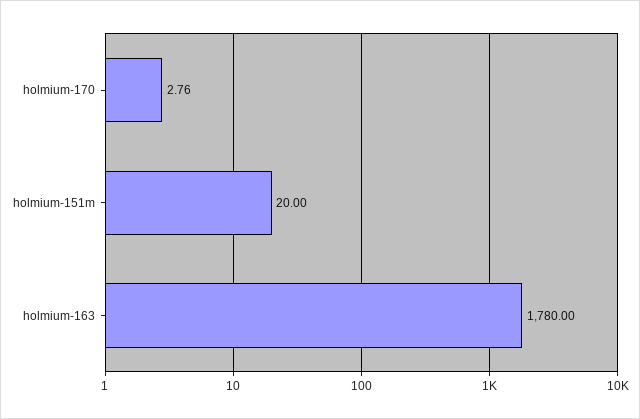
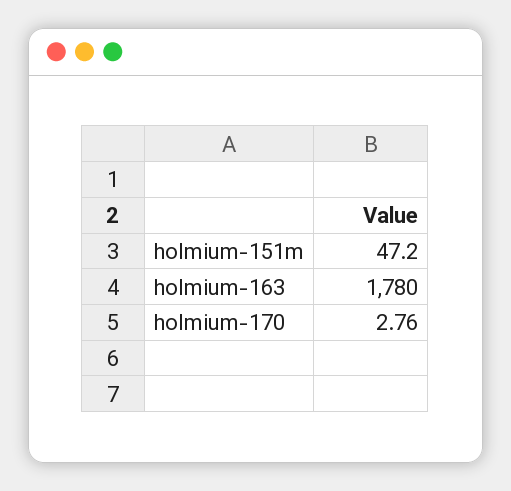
  {
    "holmium-170": 2.76,
-   "holmium-151m": 20,
+   "holmium-151m": 47.2,
    "holmium-163": 1780
  }

